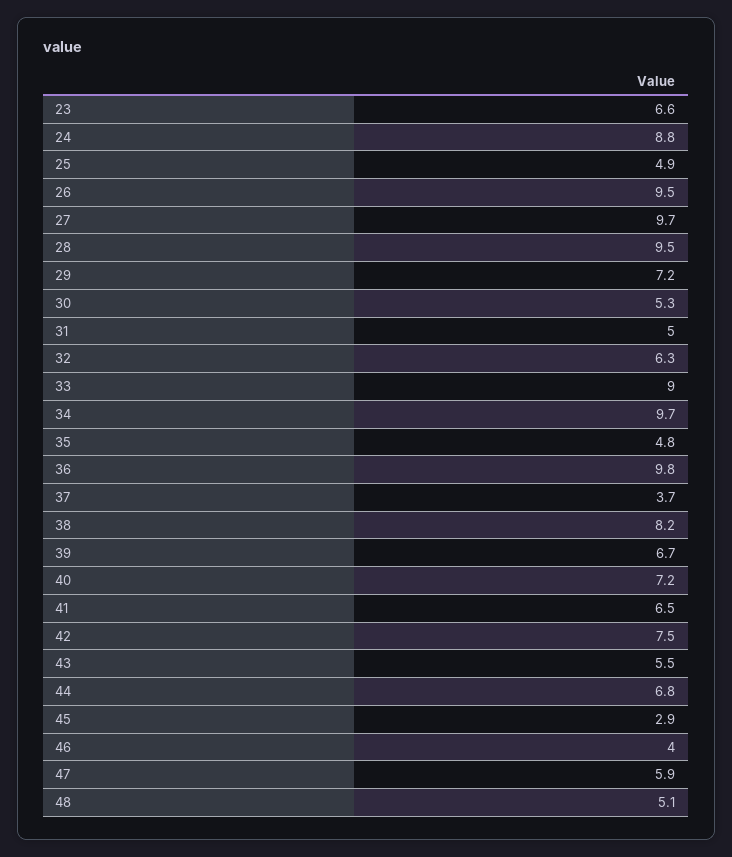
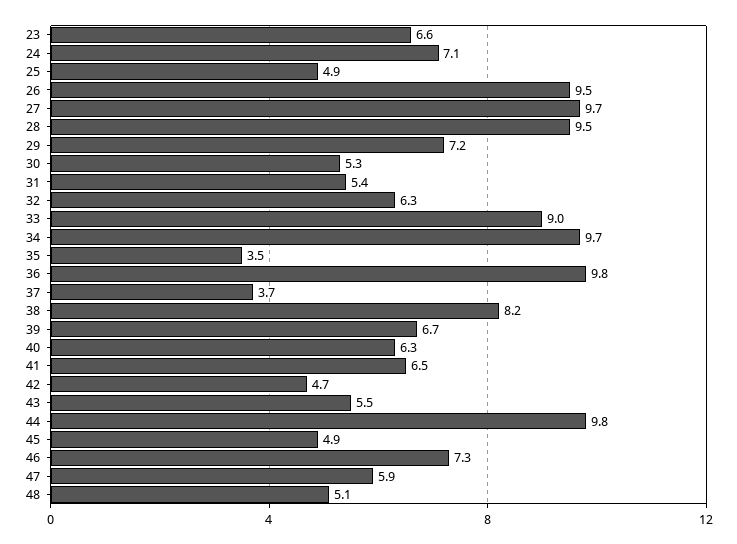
  {
    "23": 6.6,
-   "24": 8.8,
+   "24": 7.1,
    "25": 4.9,
    "26": 9.5,
    "27": 9.7,
    "28": 9.5,
    "29": 7.2,
    "30": 5.3,
-   "31": 5,
+   "31": 5.4,
    "32": 6.3,
    "33": 9,
    "34": 9.7,
-   "35": 4.8,
+   "35": 3.5,
    "36": 9.8,
    "37": 3.7,
    "38": 8.2,
    "39": 6.7,
-   "40": 7.2,
+   "40": 6.3,
    "41": 6.5,
-   "42": 7.5,
+   "42": 4.7,
    "43": 5.5,
-   "44": 6.8,
+   "44": 9.8,
-   "45": 2.9,
+   "45": 4.9,
-   "46": 4,
+   "46": 7.3,
    "47": 5.9,
    "48": 5.1
  }

